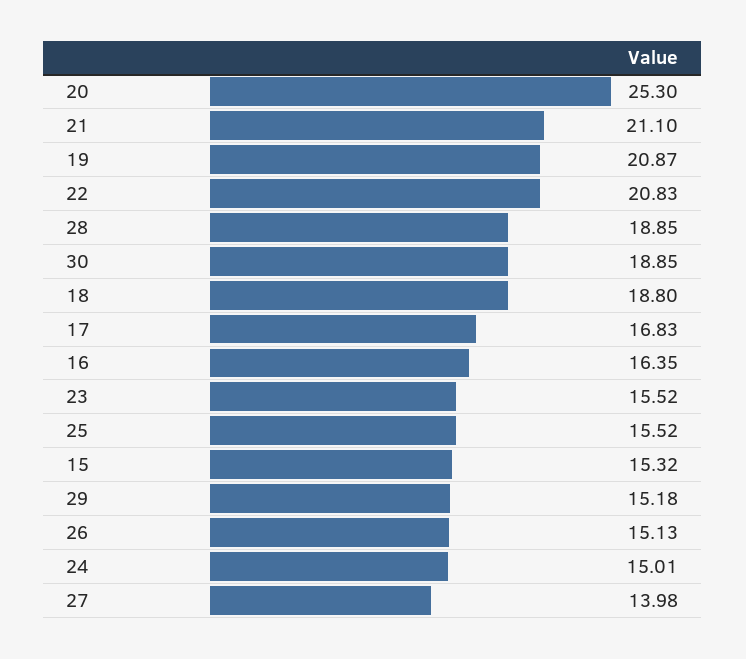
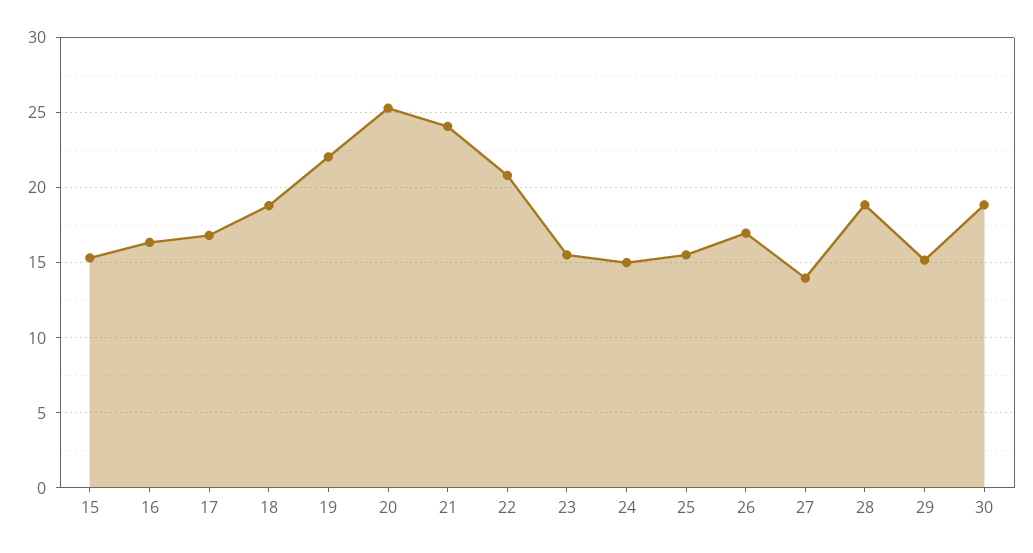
  {
    "20": 25.3,
-   "21": 21.1,
+   "21": 24,
-   "19": 20.87,
+   "19": 22,
    "22": 20.83,
    "28": 18.85,
    "30": 18.85,
    "18": 18.8,
    "17": 16.83,
    "16": 16.35,
    "23": 15.52,
    "25": 15.52,
    "15": 15.32,
    "29": 15.18,
-   "26": 15.13,
+   "26": 17,
    "24": 15.01,
    "27": 13.98
  }

